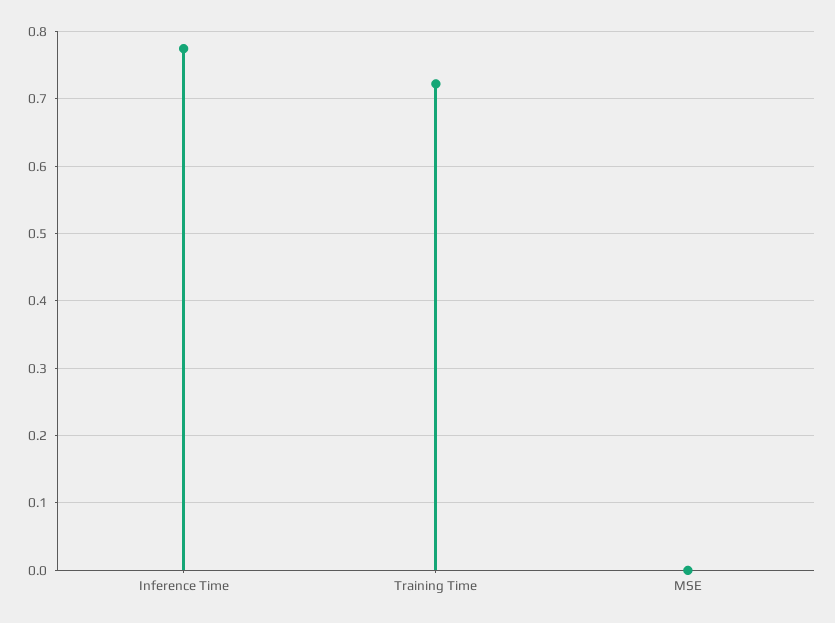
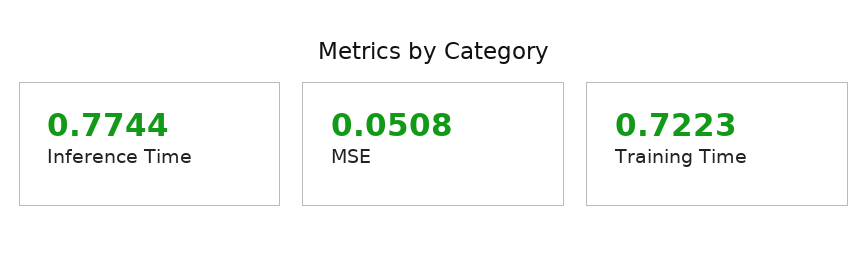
  {
    "Inference Time": 0.7744,
    "Training Time": 0.7223,
-   "MSE": 0
+   "MSE": 0.0508
  }

